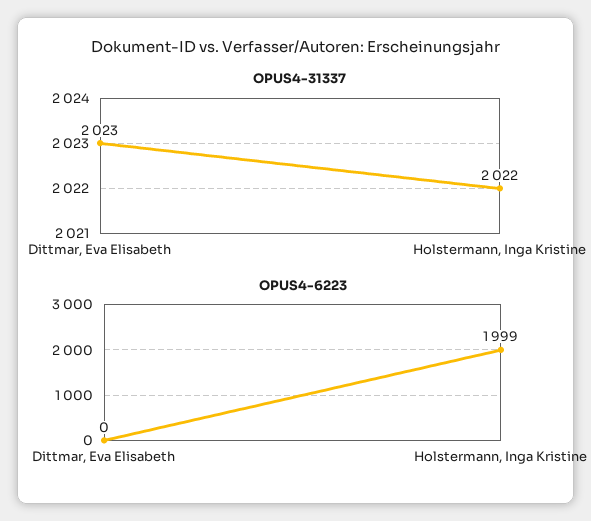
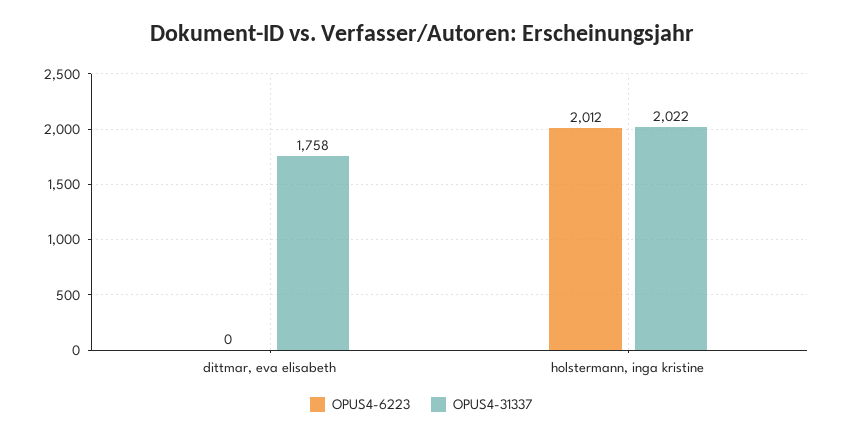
  {
    "OPUS4-31337": {
-     "Dittmar, Eva Elisabeth": 2023,
+     "Dittmar, Eva Elisabeth": 1758,
      "Holstermann, Inga Kristine": 2022
    },
    "OPUS4-6223": {
      "Dittmar, Eva Elisabeth": 0,
-     "Holstermann, Inga Kristine": 1999
+     "Holstermann, Inga Kristine": 2012
    }
  }

